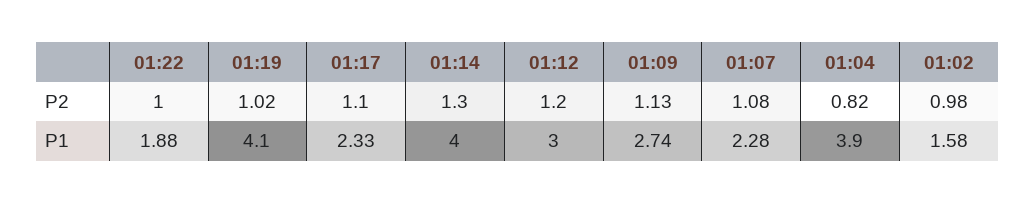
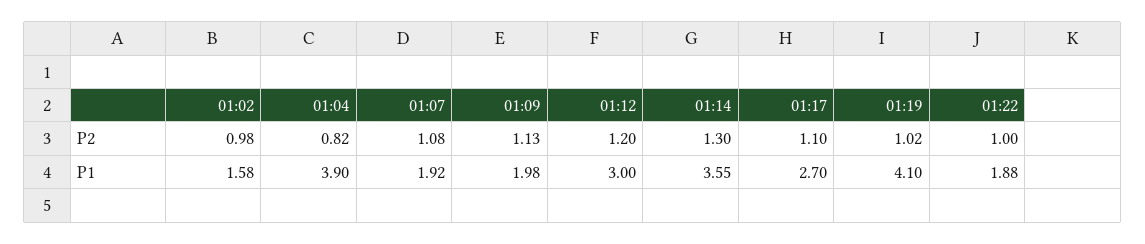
  {
    "01:22": {
      "P2": 1,
      "P1": 1.88
    },
    "01:19": {
      "P2": 1.02,
      "P1": 4.1
    },
    "01:17": {
      "P2": 1.1,
-     "P1": 2.33
+     "P1": 2.7
    },
    "01:14": {
      "P2": 1.3,
-     "P1": 4
+     "P1": 3.55
    },
    "01:12": {
      "P2": 1.2,
      "P1": 3
    },
    "01:09": {
      "P2": 1.13,
-     "P1": 2.74
+     "P1": 1.98
    },
    "01:07": {
      "P2": 1.08,
-     "P1": 2.28
+     "P1": 1.92
    },
    "01:04": {
      "P2": 0.82,
      "P1": 3.9
    },
    "01:02": {
      "P2": 0.98,
      "P1": 1.58
    }
  }

